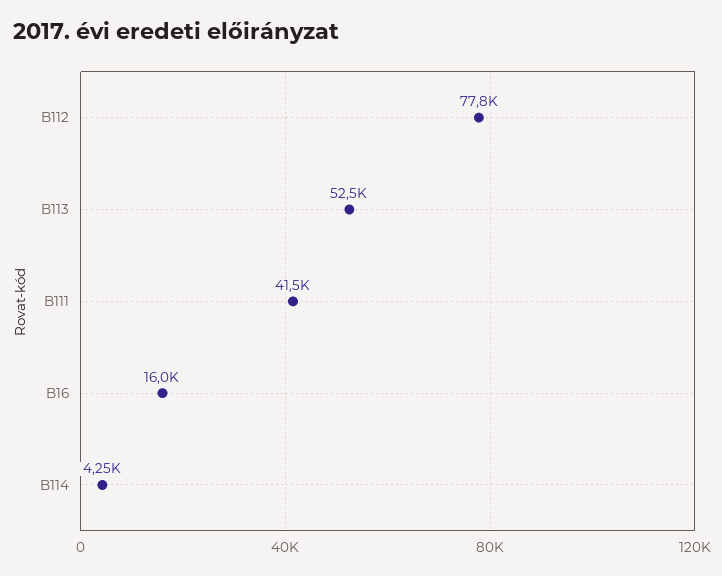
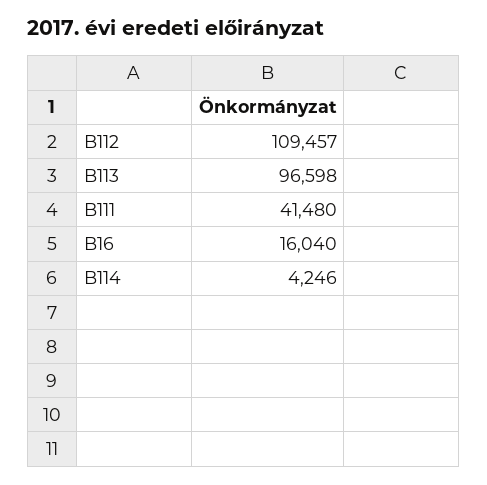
  {
-   "B112": 77800,
+   "B112": 109457,
-   "B113": 52500,
+   "B113": 96598,
    "B111": 41480,
    "B16": 16040,
    "B114": 4246
  }

